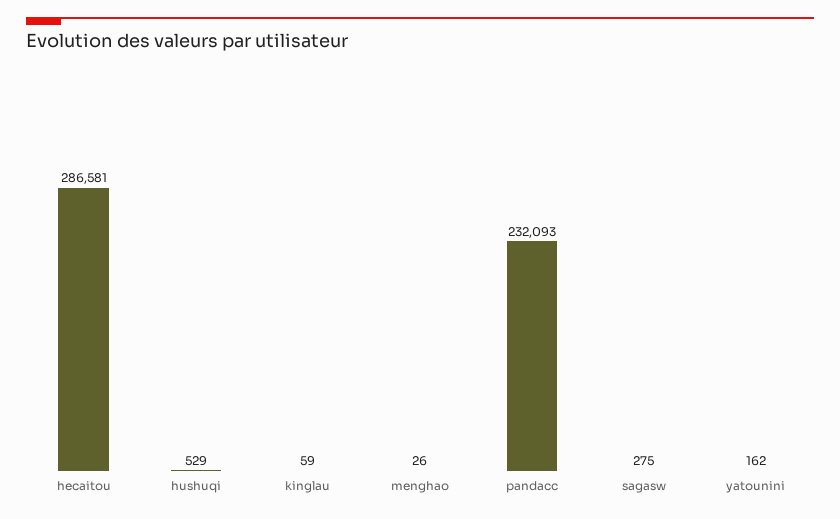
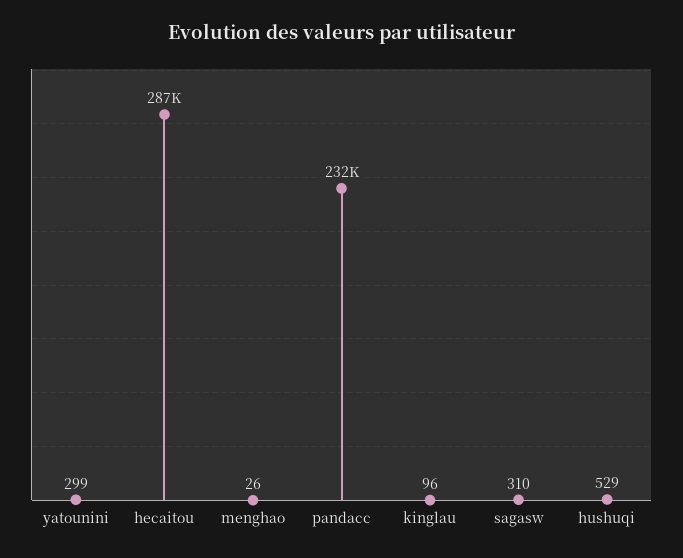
  {
    "hecaitou": 286581,
    "hushuqi": 529,
-   "kinglau": 59,
+   "kinglau": 96,
    "menghao": 26,
    "pandacc": 232093,
-   "sagasw": 275,
+   "sagasw": 310,
-   "yatounini": 162
+   "yatounini": 299
  }

